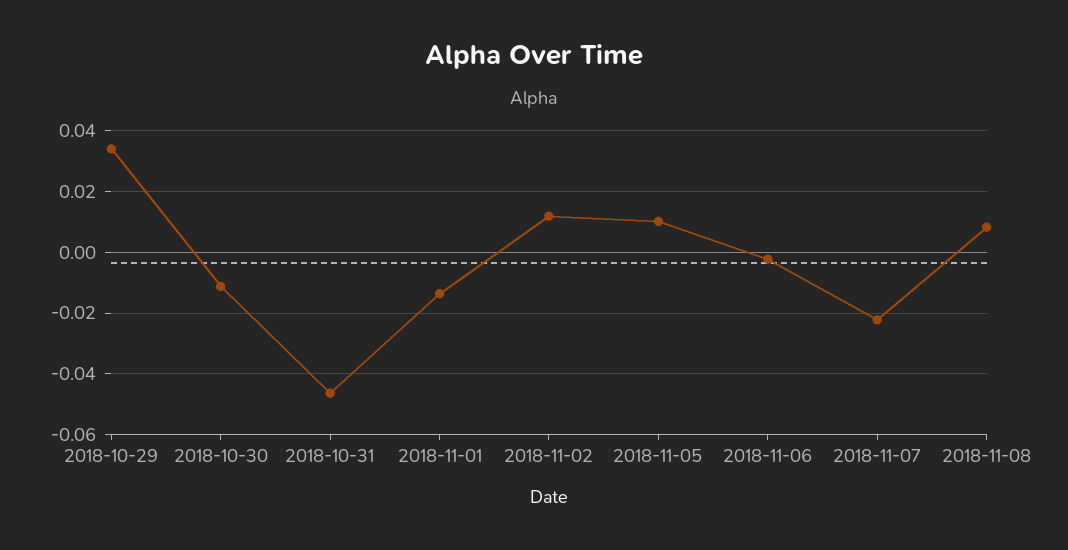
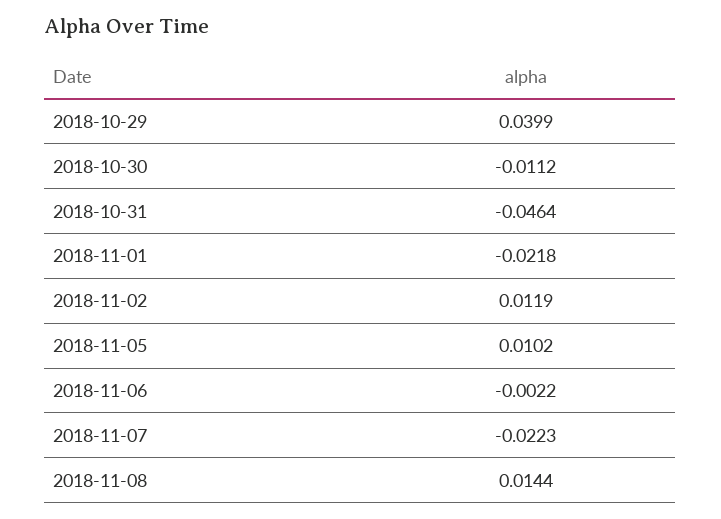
  {
-   "2018-10-29": 0.034,
+   "2018-10-29": 0.0399,
    "2018-10-30": -0.0112,
    "2018-10-31": -0.0464,
-   "2018-11-01": -0.014,
+   "2018-11-01": -0.0218,
    "2018-11-02": 0.0119,
    "2018-11-05": 0.0102,
    "2018-11-06": -0.0022,
    "2018-11-07": -0.0223,
-   "2018-11-08": 0.008
+   "2018-11-08": 0.0144
  }

